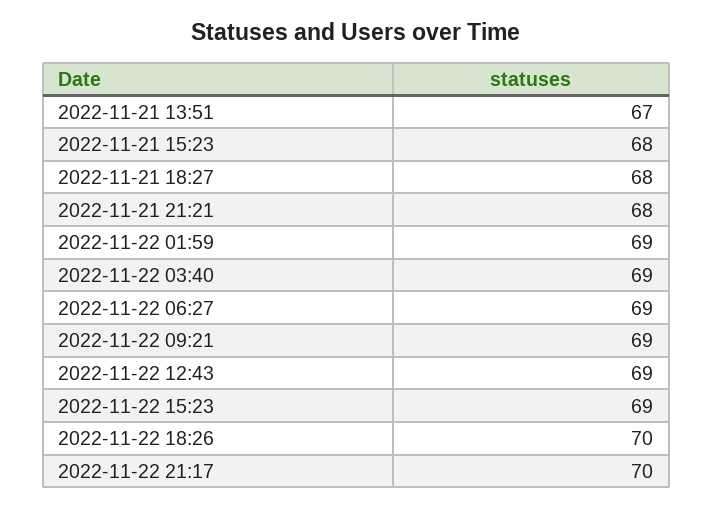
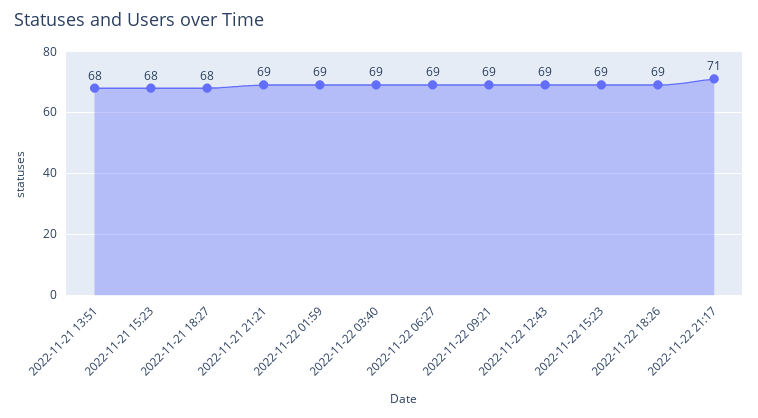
  {
-   "2022-11-21 13:51": 67,
+   "2022-11-21 13:51": 68,
    "2022-11-21 15:23": 68,
    "2022-11-21 18:27": 68,
-   "2022-11-21 21:21": 68,
+   "2022-11-21 21:21": 69,
    "2022-11-22 01:59": 69,
    "2022-11-22 03:40": 69,
    "2022-11-22 06:27": 69,
    "2022-11-22 09:21": 69,
    "2022-11-22 12:43": 69,
    "2022-11-22 15:23": 69,
-   "2022-11-22 18:26": 70,
+   "2022-11-22 18:26": 69,
-   "2022-11-22 21:17": 70
+   "2022-11-22 21:17": 71
  }

